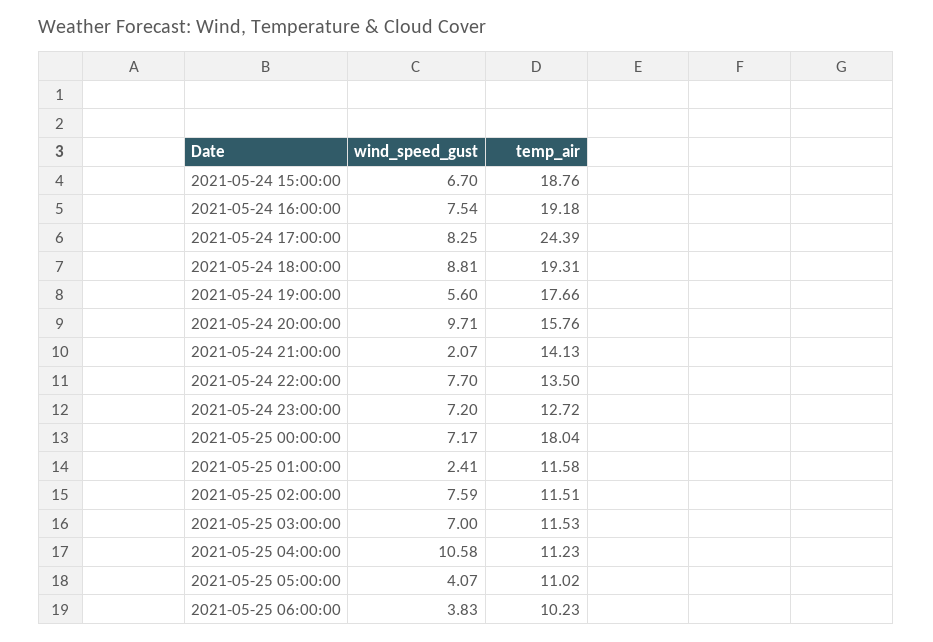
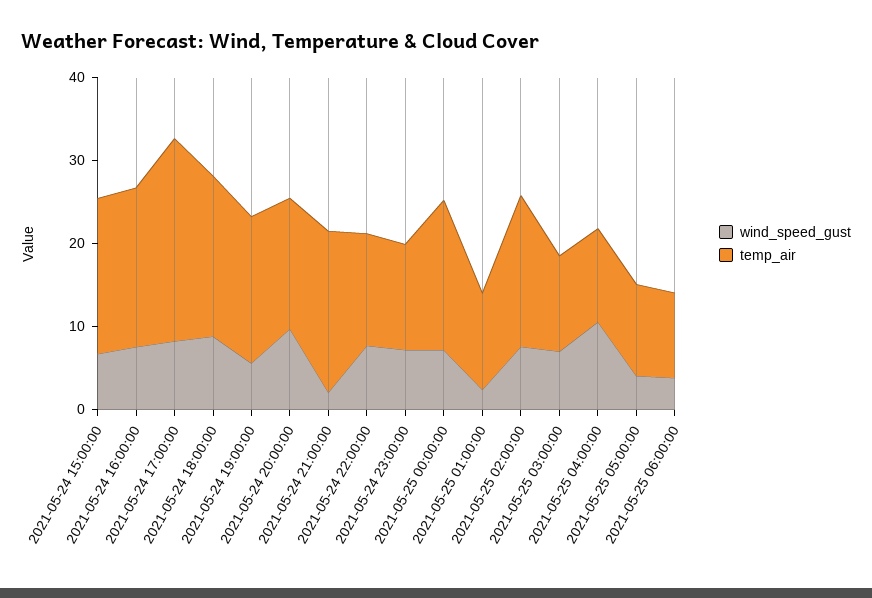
  {
    "wind_speed_gust": {
      "2021-05-24 15:00:00": 6.7,
      "2021-05-24 16:00:00": 7.54,
      "2021-05-24 17:00:00": 8.25,
      "2021-05-24 18:00:00": 8.81,
      "2021-05-24 19:00:00": 5.6,
      "2021-05-24 20:00:00": 9.71,
      "2021-05-24 21:00:00": 2.07,
      "2021-05-24 22:00:00": 7.7,
      "2021-05-24 23:00:00": 7.2,
      "2021-05-25 00:00:00": 7.17,
      "2021-05-25 01:00:00": 2.41,
      "2021-05-25 02:00:00": 7.59,
      "2021-05-25 03:00:00": 7,
      "2021-05-25 04:00:00": 10.58,
      "2021-05-25 05:00:00": 4.07,
      "2021-05-25 06:00:00": 3.83
    },
    "temp_air": {
      "2021-05-24 15:00:00": 18.76,
      "2021-05-24 16:00:00": 19.18,
      "2021-05-24 17:00:00": 24.39,
      "2021-05-24 18:00:00": 19.31,
      "2021-05-24 19:00:00": 17.66,
      "2021-05-24 20:00:00": 15.76,
-     "2021-05-24 21:00:00": 14.13,
+     "2021-05-24 21:00:00": 20,
      "2021-05-24 22:00:00": 13.5,
      "2021-05-24 23:00:00": 12.72,
      "2021-05-25 00:00:00": 18.04,
      "2021-05-25 01:00:00": 11.58,
-     "2021-05-25 02:00:00": 11.51,
+     "2021-05-25 02:00:00": 18,
      "2021-05-25 03:00:00": 11.53,
      "2021-05-25 04:00:00": 11.23,
      "2021-05-25 05:00:00": 11.02,
      "2021-05-25 06:00:00": 10.23
    }
  }

